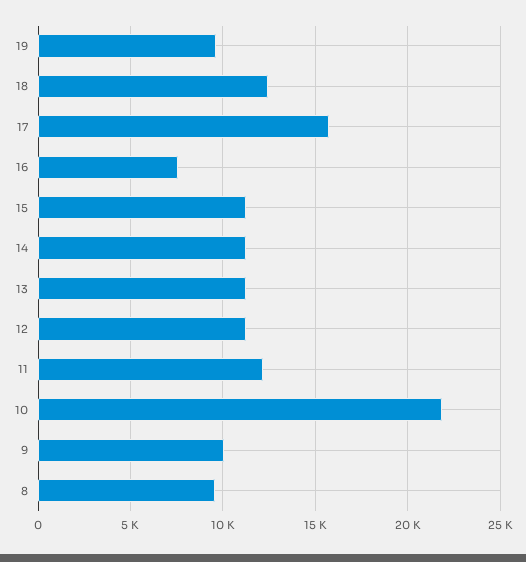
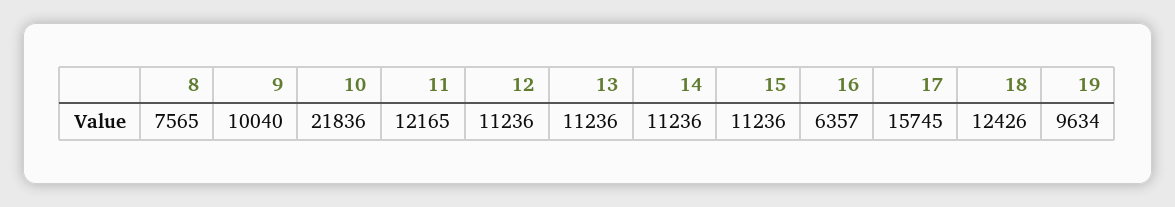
  {
    "19": 9634,
    "18": 12426,
    "17": 15745,
-   "16": 7500,
+   "16": 6357,
    "15": 11236,
    "14": 11236,
    "13": 11236,
    "12": 11236,
    "11": 12165,
    "10": 21836,
    "9": 10040,
-   "8": 9500
+   "8": 7565
  }

